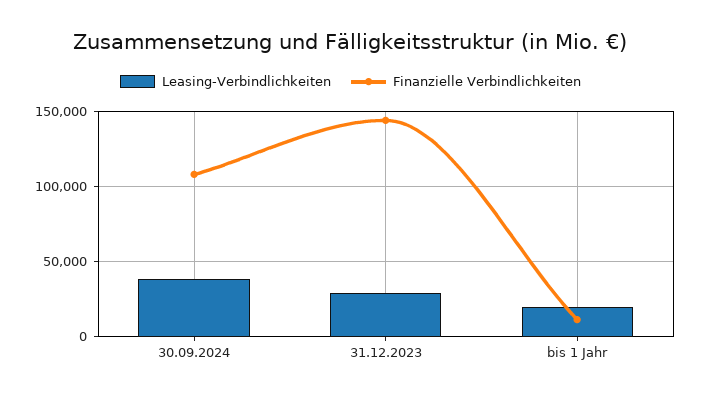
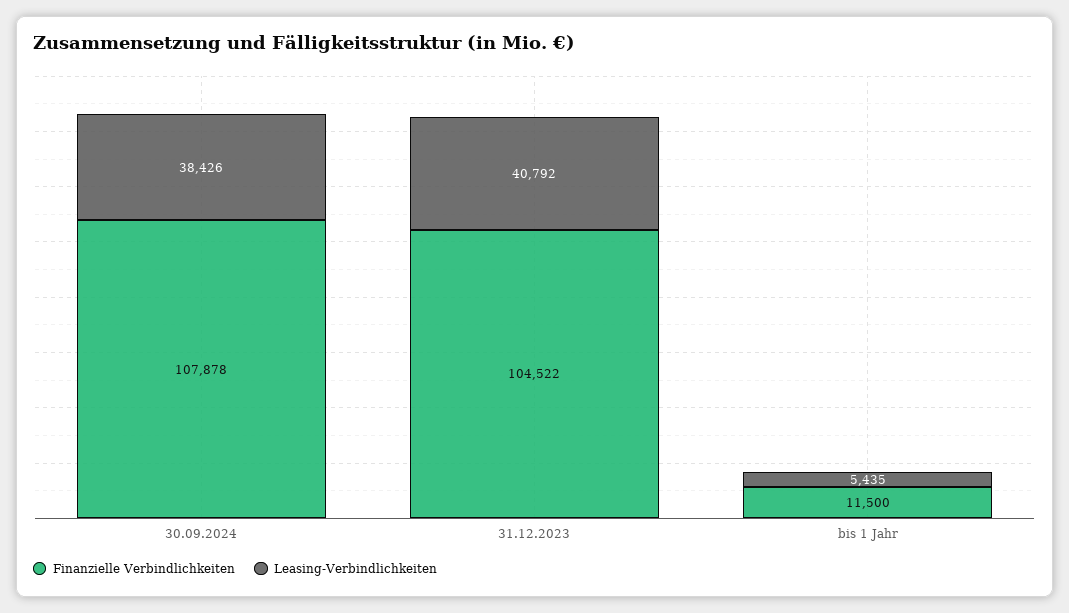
  {
    "Leasing-Verbindlichkeiten": {
      "30.09.2024": 38426,
-     "31.12.2023": 30000,
+     "31.12.2023": 40792,
-     "bis 1 Jahr": 20000
+     "bis 1 Jahr": 5435
    },
    "Finanzielle Verbindlichkeiten": {
      "30.09.2024": 107878,
-     "31.12.2023": 145000,
+     "31.12.2023": 104522,
      "bis 1 Jahr": 11500
    }
  }

